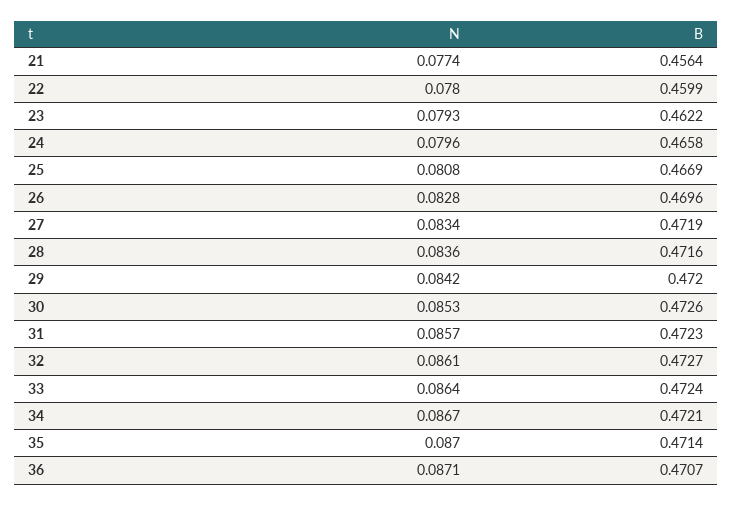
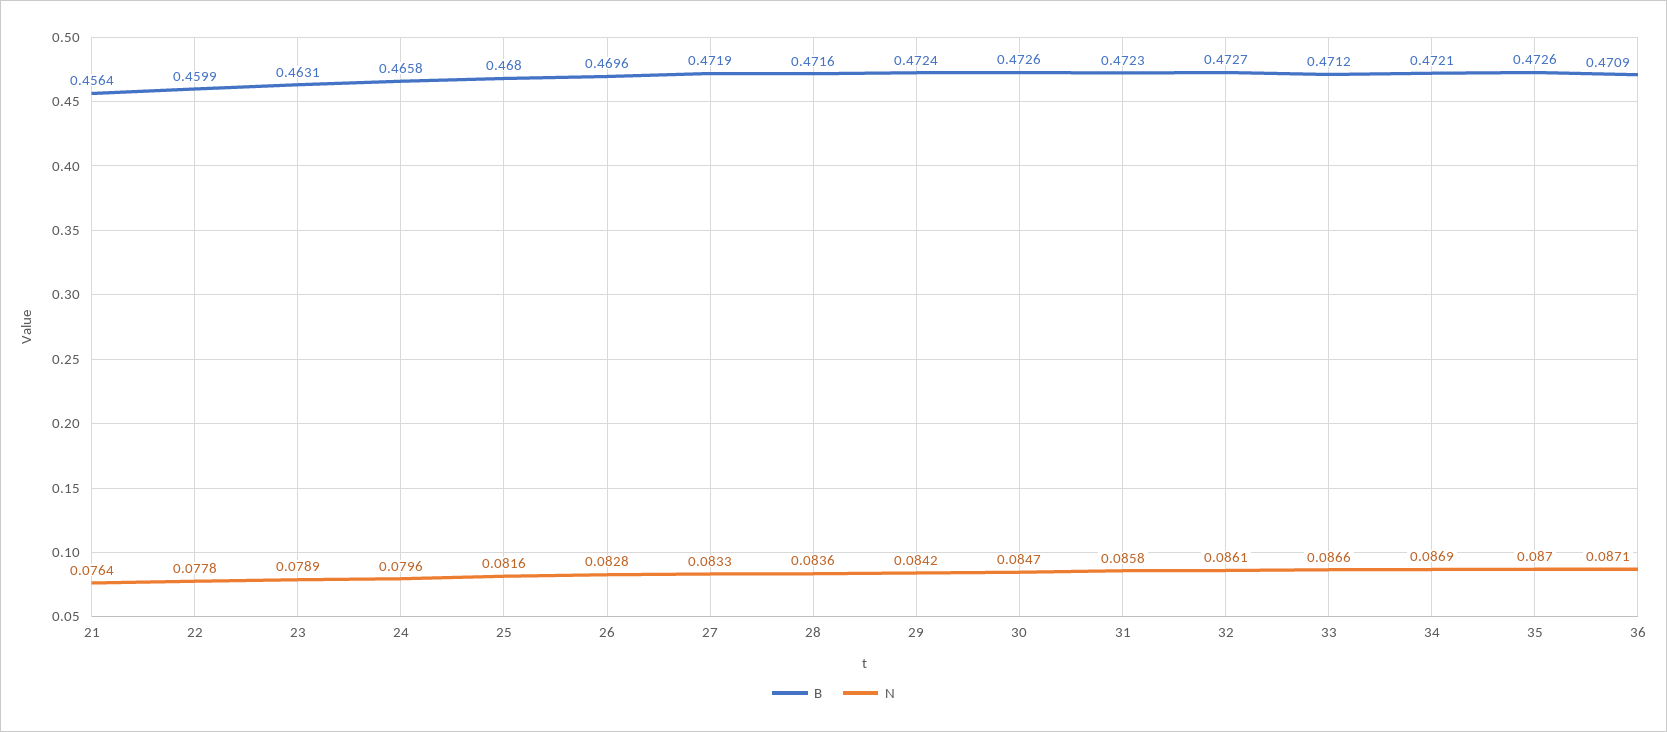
  {
    "N": {
-     "21": 0.0774,
+     "21": 0.0764,
-     "22": 0.078,
+     "22": 0.0778,
-     "23": 0.0793,
+     "23": 0.0789,
      "24": 0.0796,
-     "25": 0.0808,
+     "25": 0.0816,
      "26": 0.0828,
-     "27": 0.0834,
+     "27": 0.0833,
      "28": 0.0836,
      "29": 0.0842,
-     "30": 0.0853,
+     "30": 0.0847,
-     "31": 0.0857,
+     "31": 0.0858,
      "32": 0.0861,
-     "33": 0.0864,
+     "33": 0.0866,
-     "34": 0.0867,
+     "34": 0.0869,
      "35": 0.087,
      "36": 0.0871
    },
    "B": {
      "21": 0.4564,
      "22": 0.4599,
-     "23": 0.4622,
+     "23": 0.4631,
      "24": 0.4658,
-     "25": 0.4669,
+     "25": 0.468,
      "26": 0.4696,
      "27": 0.4719,
      "28": 0.4716,
-     "29": 0.472,
+     "29": 0.4724,
      "30": 0.4726,
      "31": 0.4723,
      "32": 0.4727,
-     "33": 0.4724,
+     "33": 0.4712,
      "34": 0.4721,
-     "35": 0.4714,
+     "35": 0.4726,
-     "36": 0.4707
+     "36": 0.4709
    }
  }

